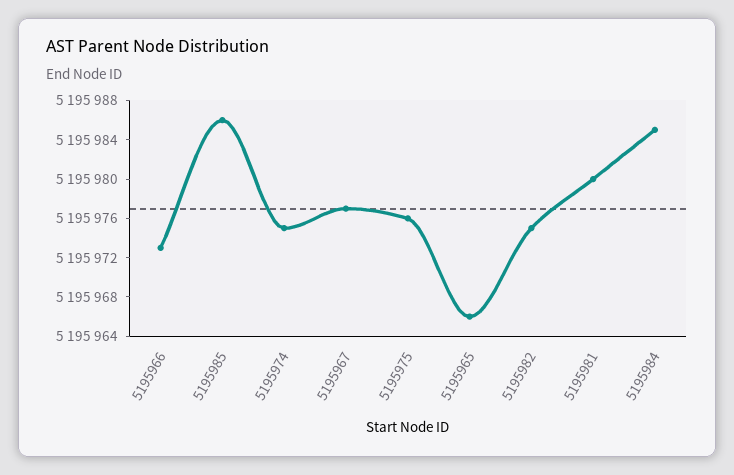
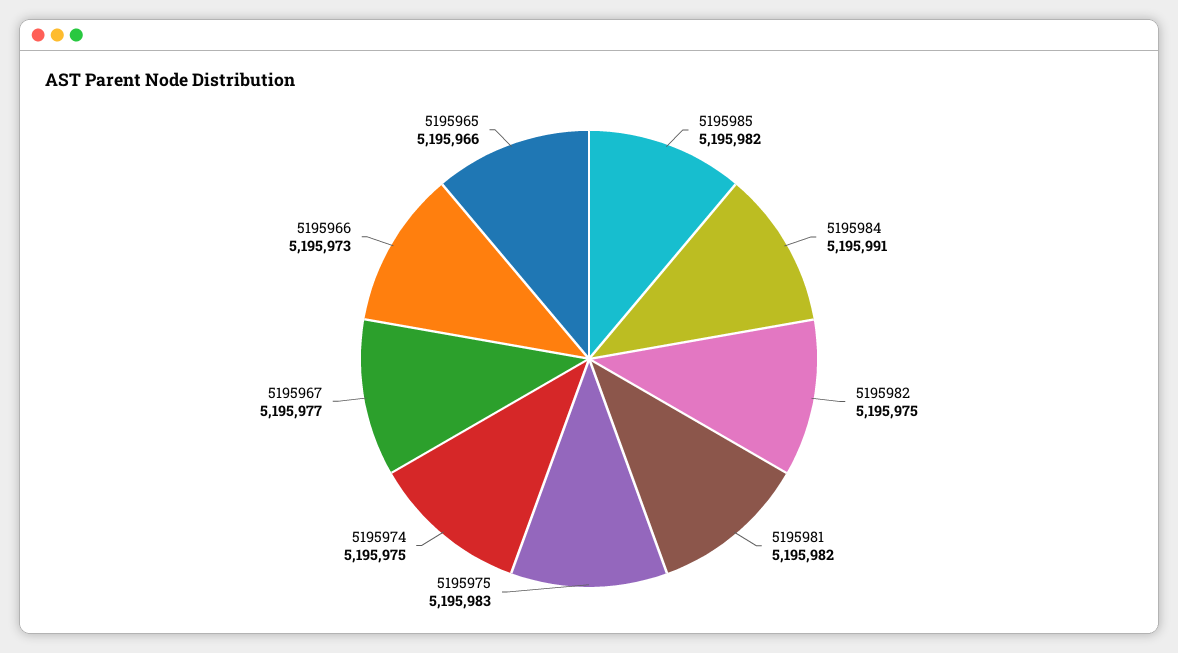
  {
    "5195966": 5195973,
-   "5195985": 5195986,
+   "5195985": 5195982,
    "5195974": 5195975,
    "5195967": 5195977,
-   "5195975": 5195976,
+   "5195975": 5195983,
    "5195965": 5195966,
    "5195982": 5195975,
-   "5195981": 5195980,
+   "5195981": 5195982,
-   "5195984": 5195985
+   "5195984": 5195991
  }

